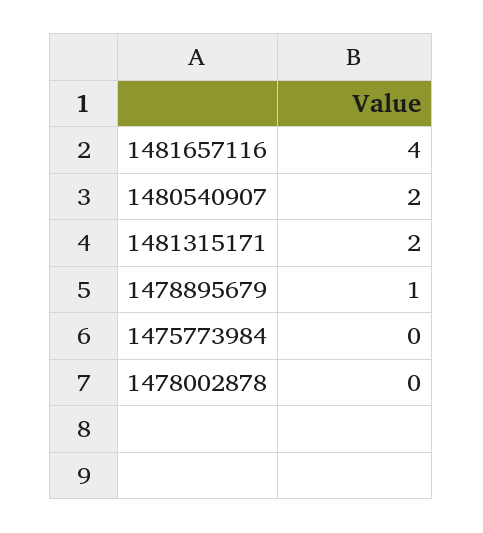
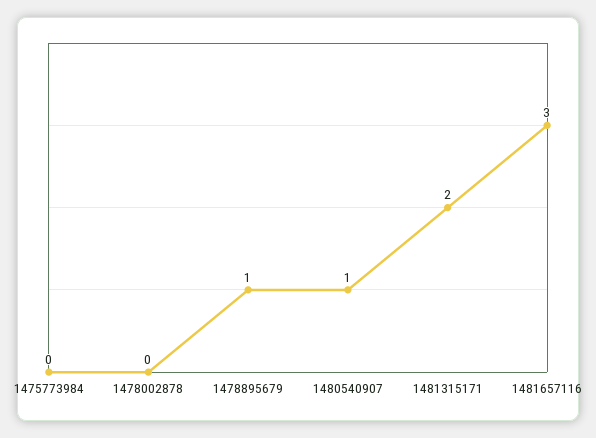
  {
-   "1481657116": 4,
+   "1481657116": 3,
-   "1480540907": 2,
+   "1480540907": 1,
    "1481315171": 2,
    "1478895679": 1,
    "1475773984": 0,
    "1478002878": 0
  }

